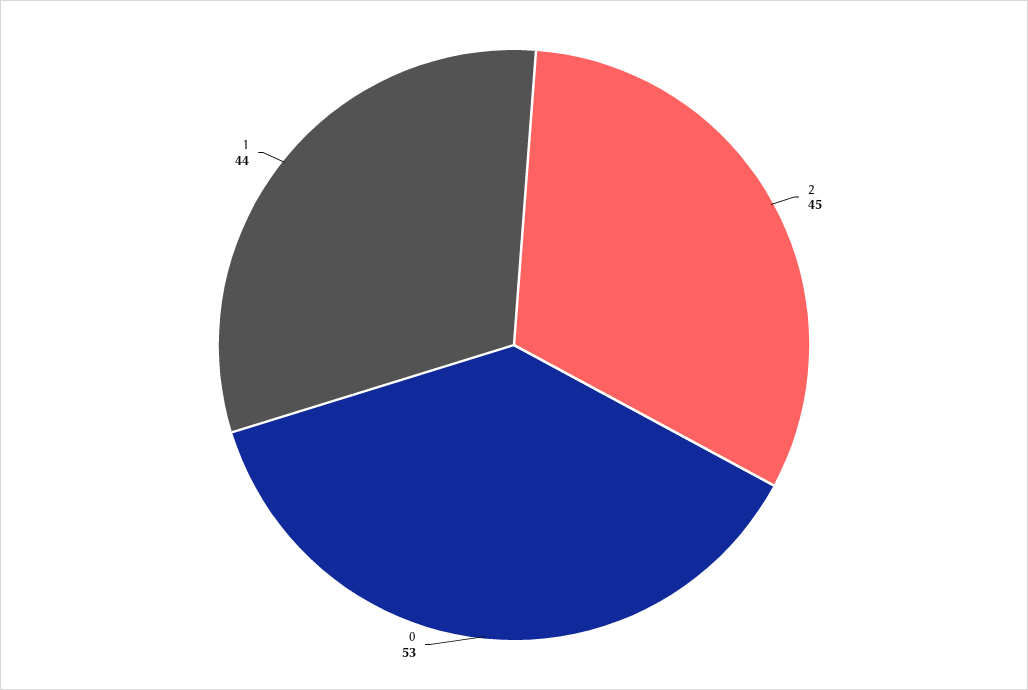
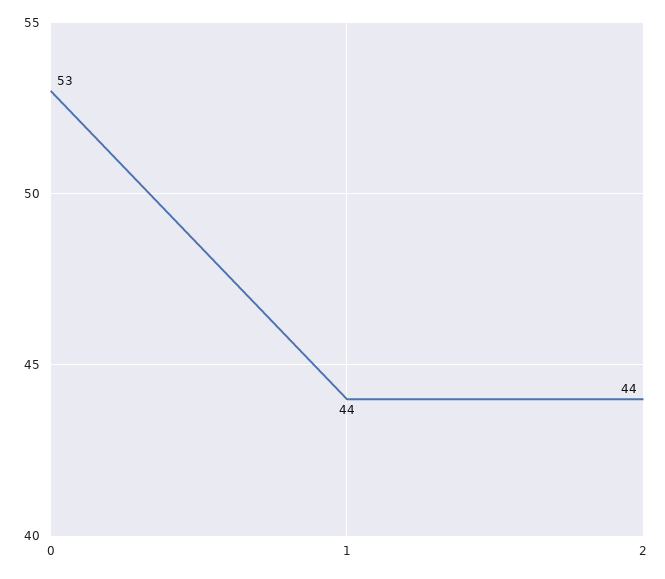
  {
-   "2": 45,
+   "2": 44,
    "0": 53,
    "1": 44
  }

